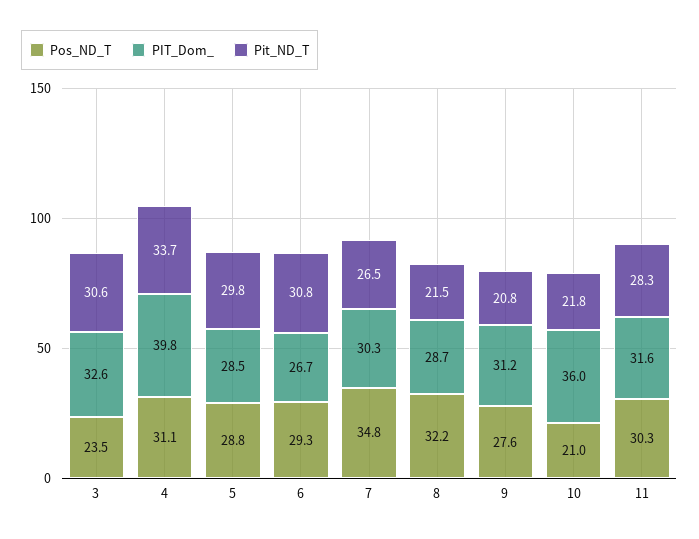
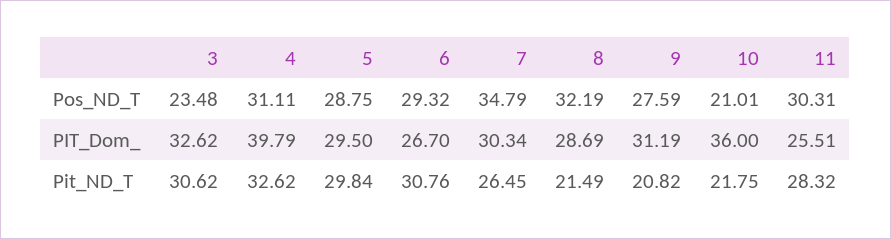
  {
    "Pos_ND_T": {
      "3": 23.48,
      "4": 31.11,
      "5": 28.75,
      "6": 29.32,
      "7": 34.79,
      "8": 32.19,
      "9": 27.59,
      "10": 21.01,
      "11": 30.31
    },
    "PIT_Dom_": {
      "3": 32.62,
      "4": 39.79,
-     "5": 28.5,
+     "5": 29.5,
      "6": 26.7,
      "7": 30.34,
      "8": 28.69,
      "9": 31.19,
      "10": 36,
-     "11": 31.6
+     "11": 25.51
    },
    "Pit_ND_T": {
      "3": 30.62,
-     "4": 33.7,
+     "4": 32.62,
      "5": 29.84,
      "6": 30.76,
      "7": 26.45,
      "8": 21.49,
      "9": 20.82,
      "10": 21.75,
      "11": 28.32
    }
  }

